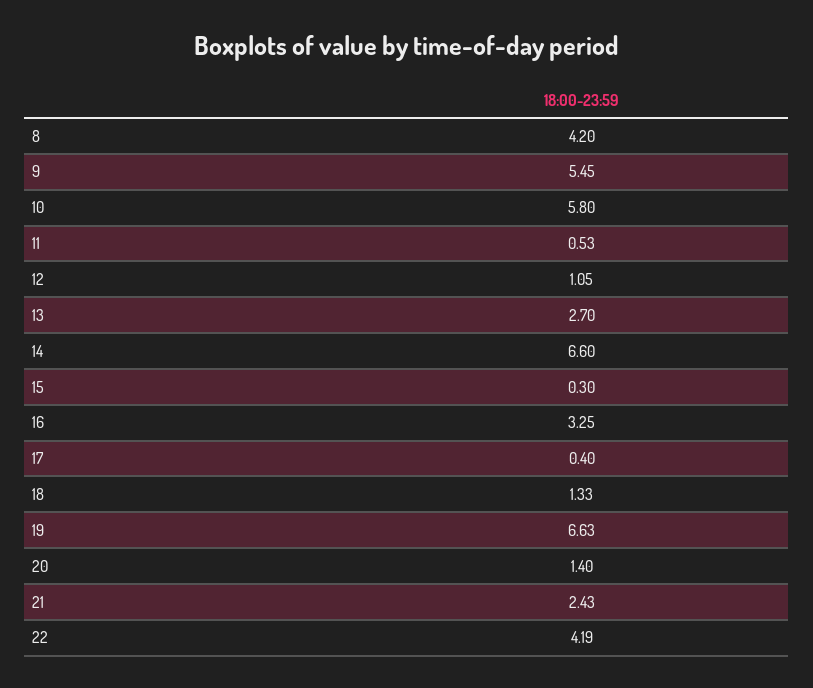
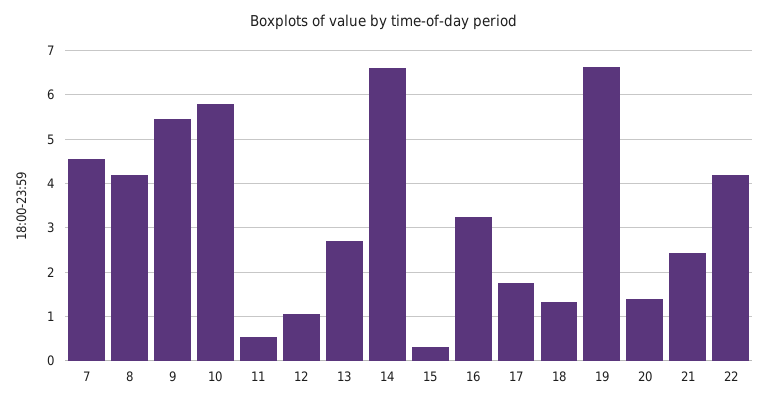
  {
    "8": 4.2,
    "9": 5.45,
    "10": 5.8,
    "11": 0.53,
    "12": 1.05,
    "13": 2.7,
    "14": 6.6,
    "15": 0.3,
    "16": 3.25,
-   "17": 0.4,
+   "17": 1.8,
    "18": 1.33,
    "19": 6.63,
    "20": 1.4,
    "21": 2.43,
-   "22": 4.19
+   "22": 4.19,
+   "7": 4.6
  }

